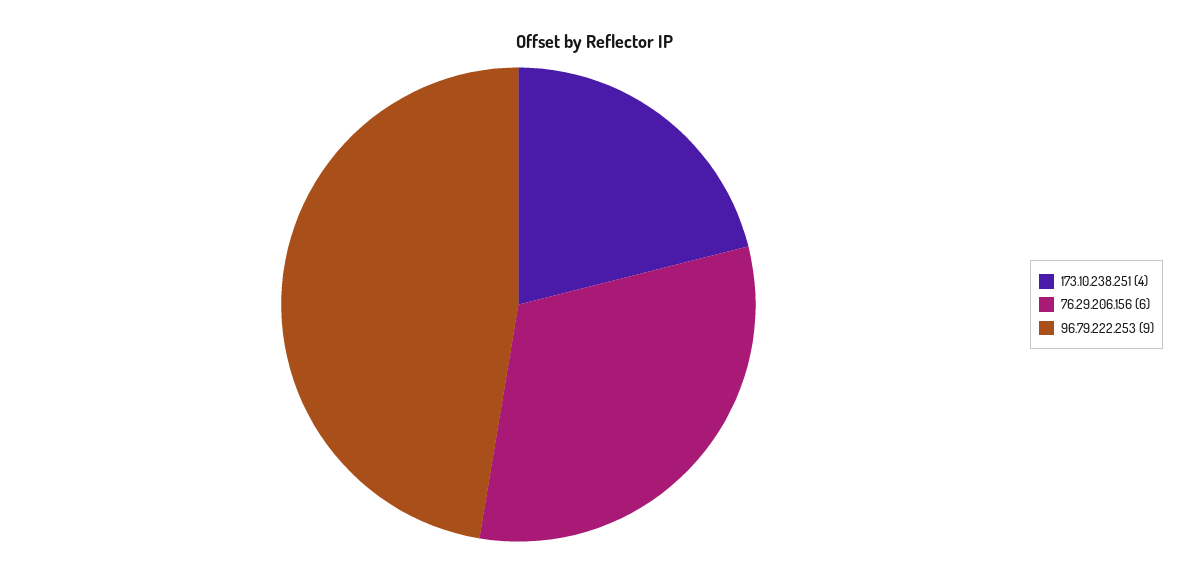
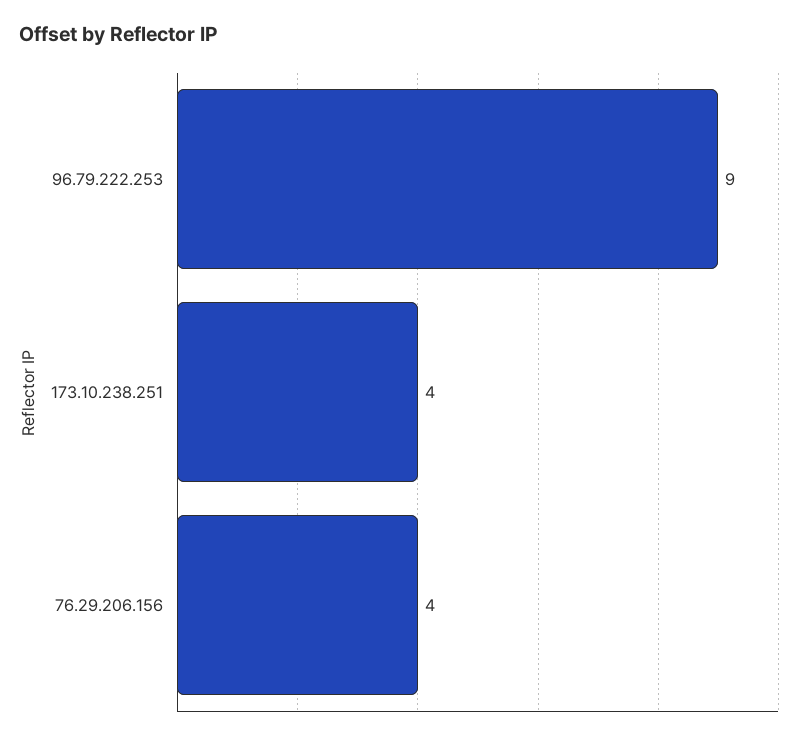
  {
    "173.10.238.251": 4,
-   "76.29.206.156": 6,
+   "76.29.206.156": 4,
    "96.79.222.253": 9
  }

